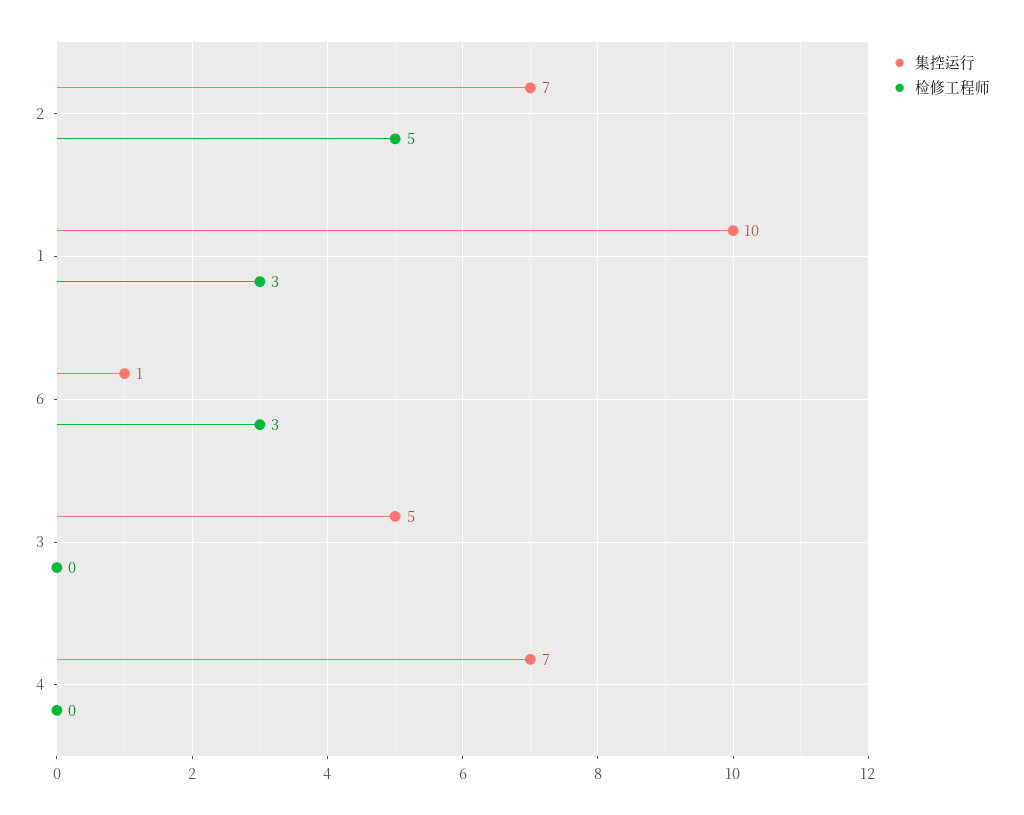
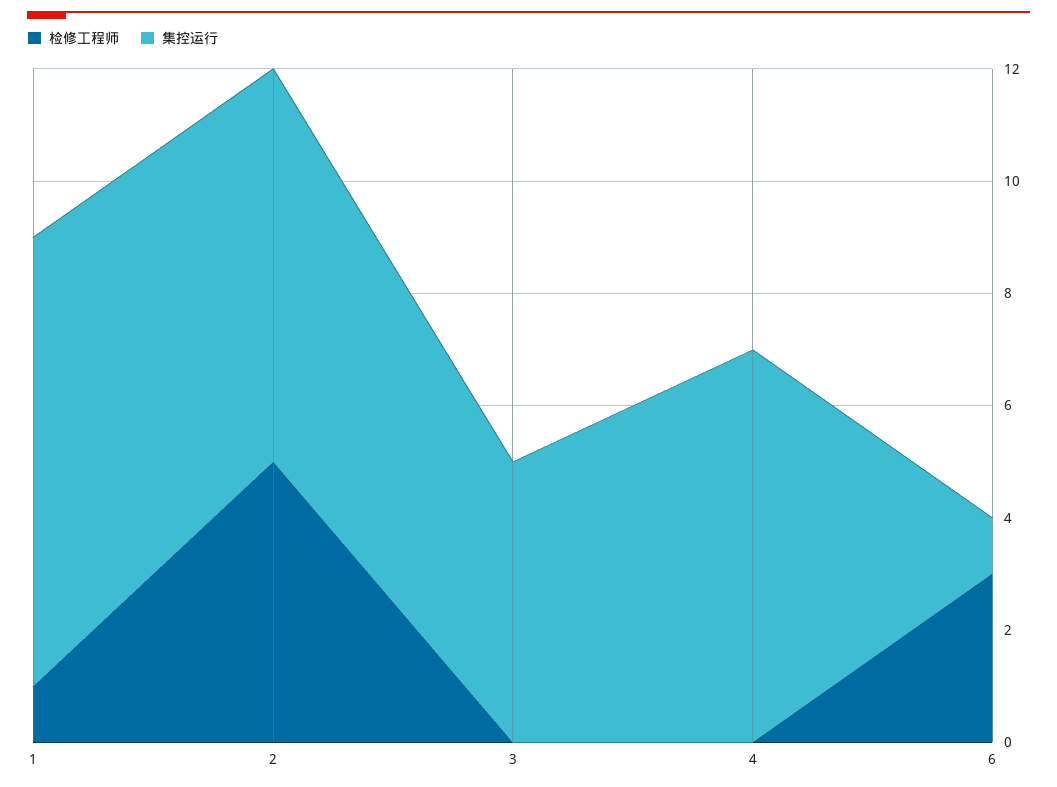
  {
    "集控运行": {
      "2": 7,
-     "1": 10,
+     "1": 8,
      "6": 1,
      "3": 5,
      "4": 7
    },
    "检修工程师": {
      "2": 5,
-     "1": 3,
+     "1": 1,
      "6": 3,
      "3": 0,
      "4": 0
    }
  }

